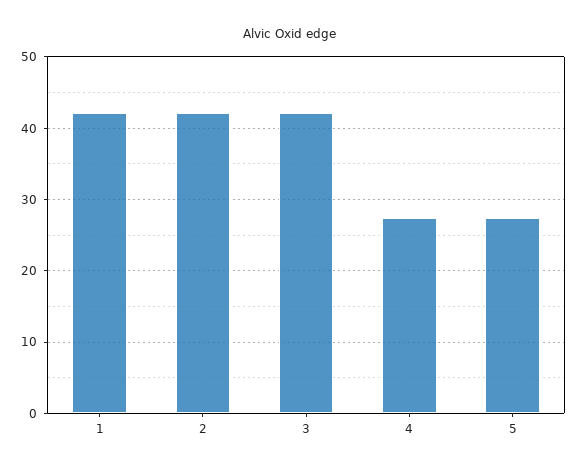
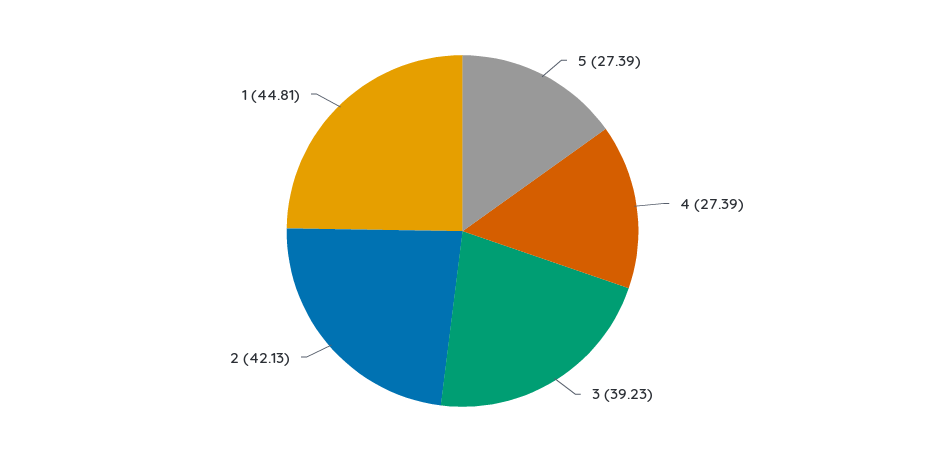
  {
-   "1": 42,
+   "1": 44.81,
    "2": 42.13,
-   "3": 42,
+   "3": 39.23,
    "4": 27.39,
    "5": 27.39
  }

